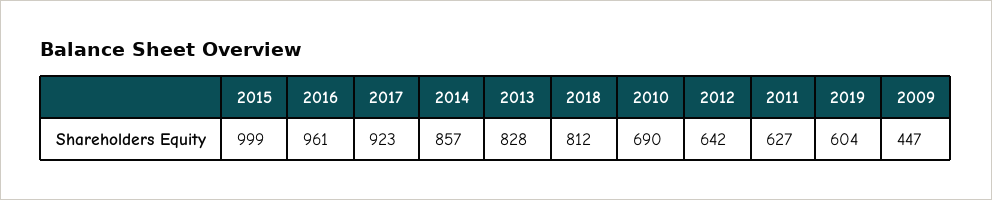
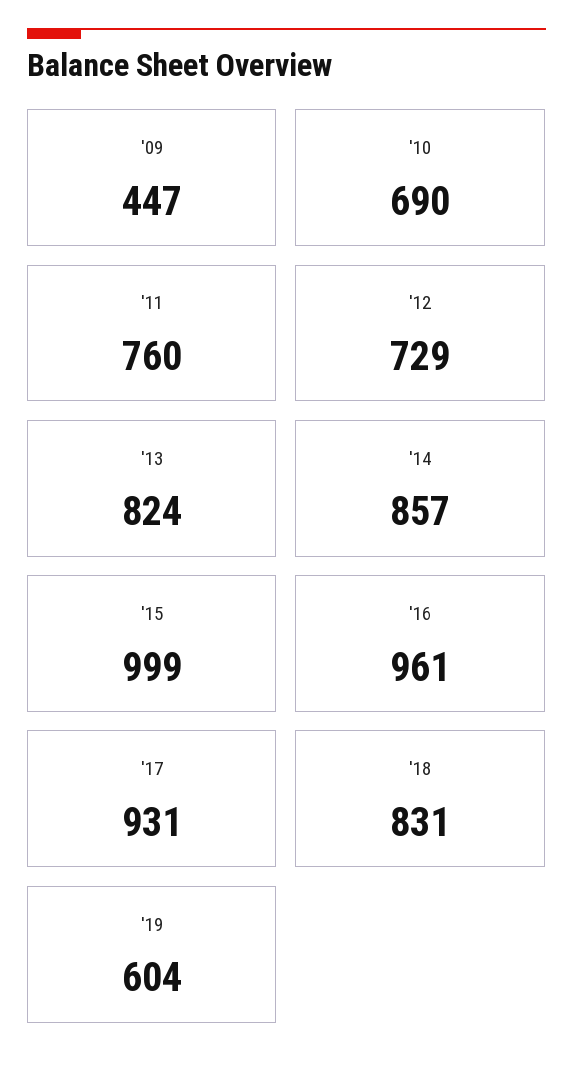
  {
    "2015": 999,
    "2016": 961,
-   "2017": 923,
+   "2017": 931,
    "2014": 857,
-   "2013": 828,
+   "2013": 824,
-   "2018": 812,
+   "2018": 831,
    "2010": 690,
-   "2012": 642,
+   "2012": 729,
-   "2011": 627,
+   "2011": 760,
    "2019": 604,
    "2009": 447
  }

